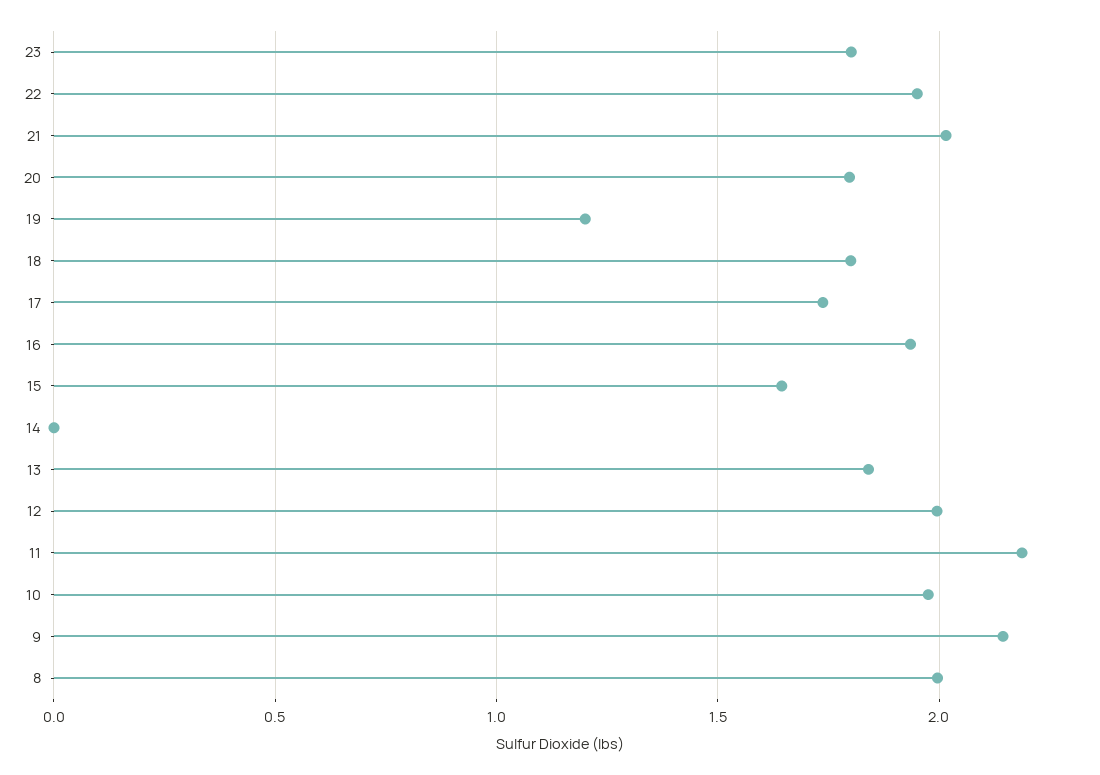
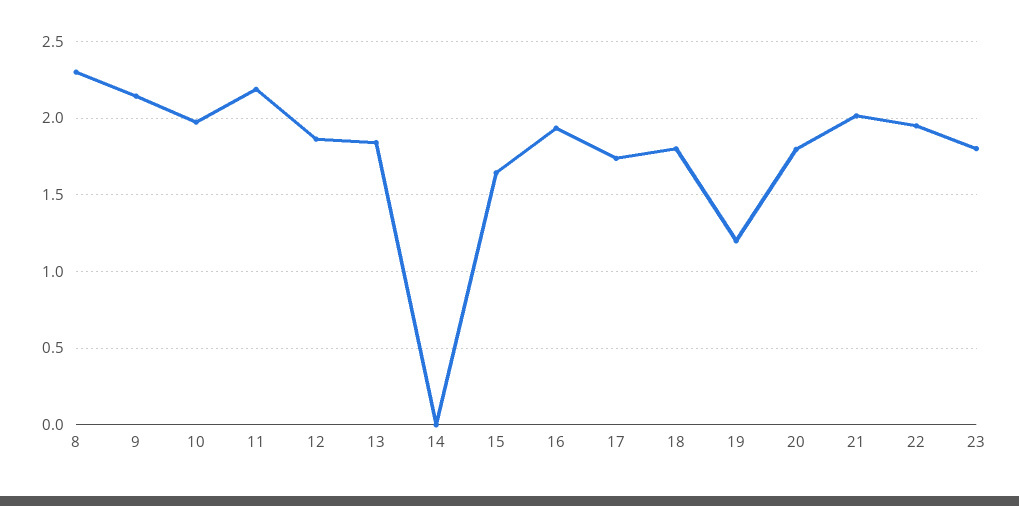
  {
    "23": 1.8,
    "22": 1.95,
    "21": 2,
    "20": 1.8,
    "19": 1.2,
    "18": 1.8,
    "17": 1.75,
    "16": 1.95,
    "15": 1.65,
    "14": 0,
    "13": 1.85,
-   "12": 2,
+   "12": 1.85,
    "11": 2.2,
    "10": 2,
    "9": 2.15,
-   "8": 2
+   "8": 2.3
  }

